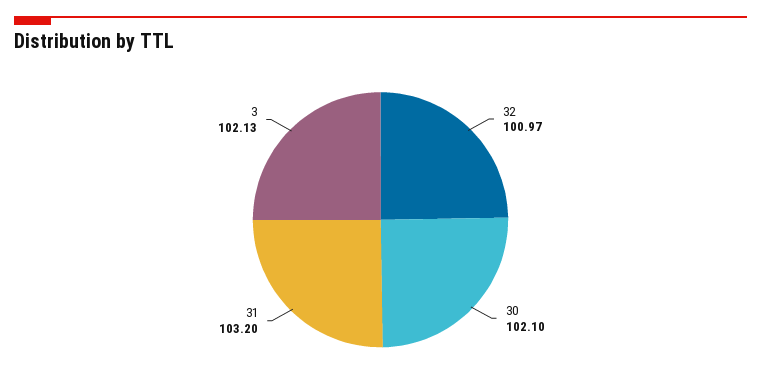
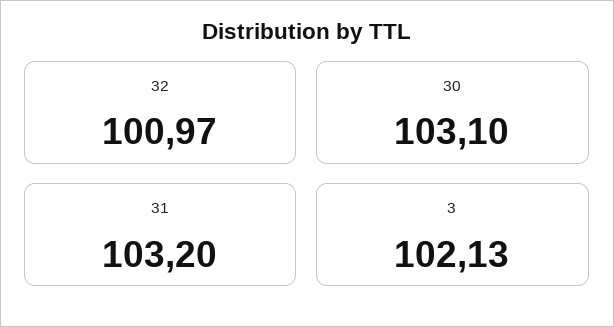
  {
    "32": 100.97,
-   "30": 102.1,
+   "30": 103.1,
    "31": 103.2,
    "3": 102.13
  }

